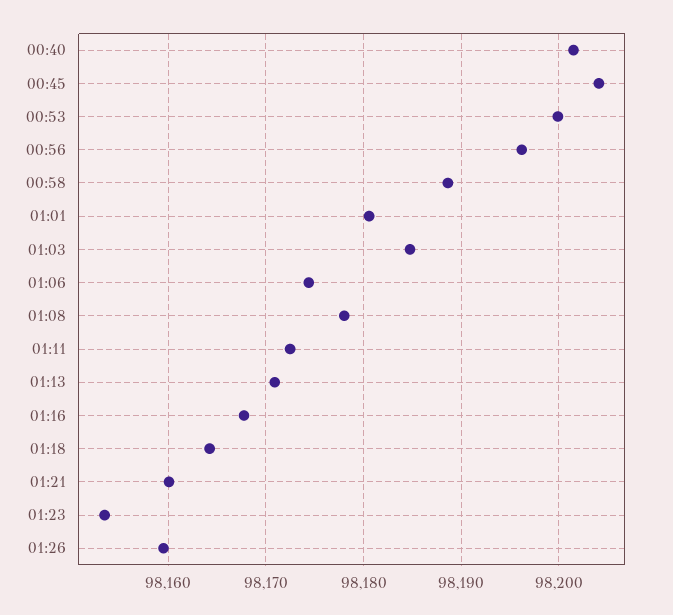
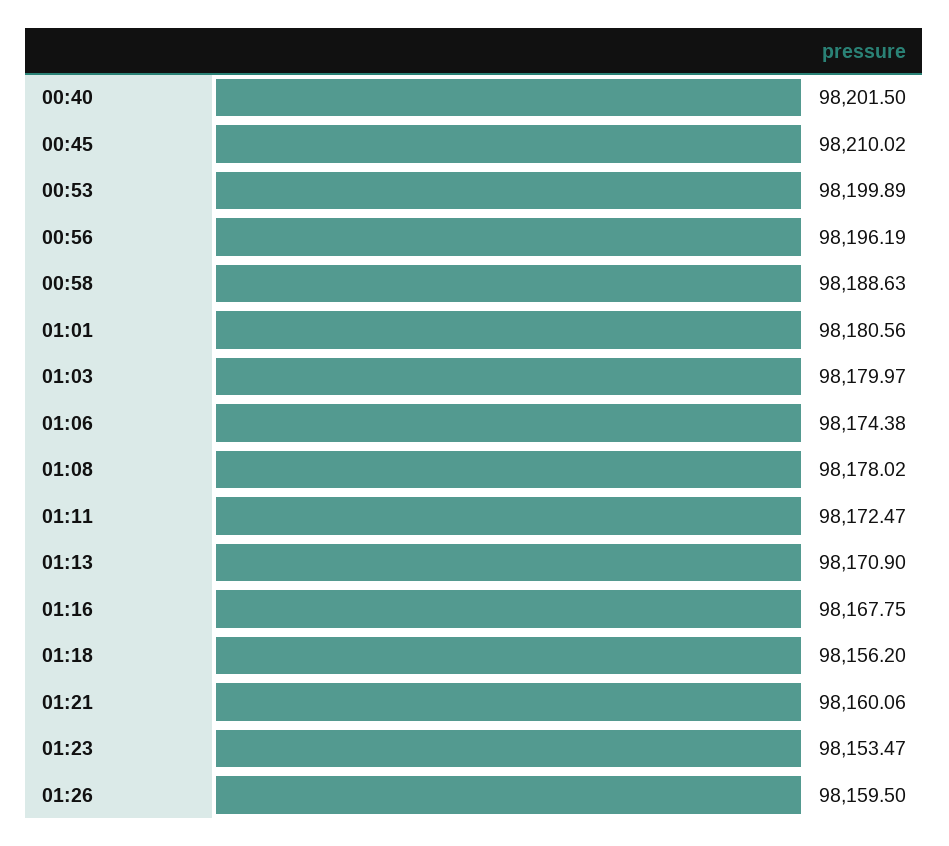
  {
    "00:40": 98201.5,
-   "00:45": 98204,
+   "00:45": 98210.02,
    "00:53": 98199.89,
    "00:56": 98196.19,
    "00:58": 98188.63,
    "01:01": 98180.56,
-   "01:03": 98185,
+   "01:03": 98179.97,
    "01:06": 98174.38,
    "01:08": 98178.02,
    "01:11": 98172.47,
    "01:13": 98170.9,
    "01:16": 98167.75,
-   "01:18": 98164,
+   "01:18": 98156.2,
    "01:21": 98160.06,
    "01:23": 98153.47,
    "01:26": 98159.5
  }

